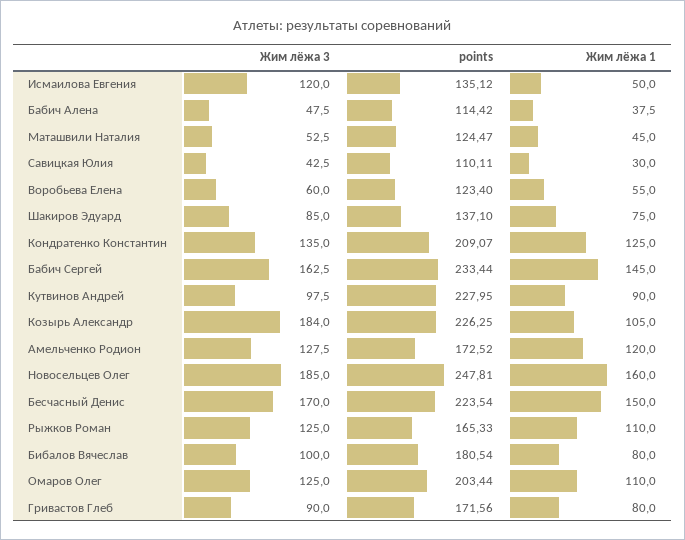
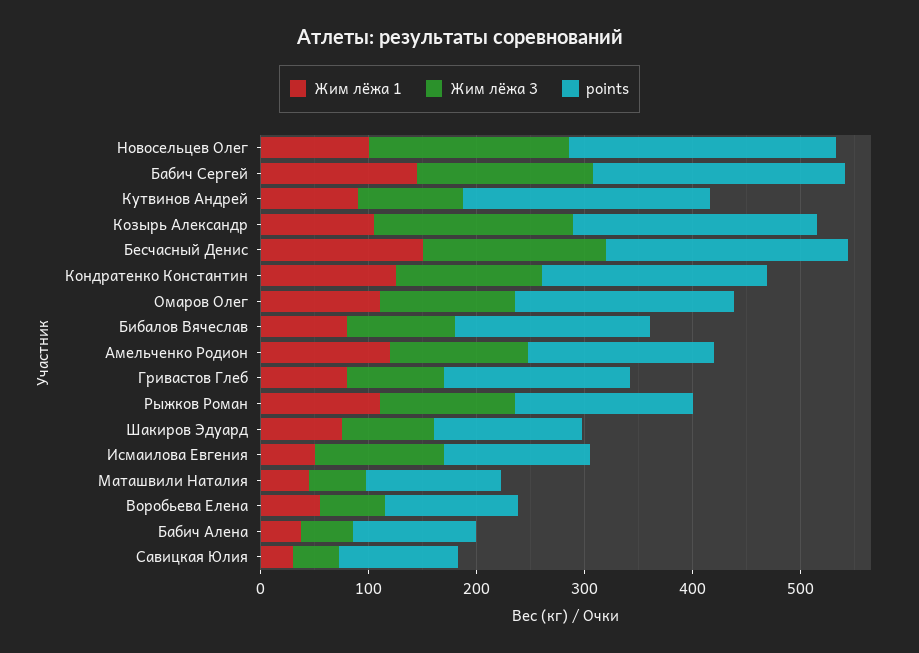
  {
    "Жим лёжа 3": {
      "Исмаилова Евгения": 120,
      "Бабич Алена": 47.5,
      "Маташвили Наталия": 52.5,
      "Савицкая Юлия": 42.5,
      "Воробьева Елена": 60,
      "Шакиров Эдуард": 85,
      "Кондратенко Константин": 135,
      "Бабич Сергей": 162.5,
      "Кутвинов Андрей": 97.5,
      "Козырь Александр": 184,
      "Амельченко Родион": 127.5,
      "Новосельцев Олег": 185,
      "Бесчасный Денис": 170,
      "Рыжков Роман": 125,
      "Бибалов Вячеслав": 100,
      "Омаров Олег": 125,
      "Гривастов Глеб": 90
    },
    "points": {
      "Исмаилова Евгения": 135.12,
      "Бабич Алена": 114.42,
      "Маташвили Наталия": 124.47,
      "Савицкая Юлия": 110.11,
      "Воробьева Елена": 123.4,
      "Шакиров Эдуард": 137.1,
      "Кондратенко Константин": 209.07,
      "Бабич Сергей": 233.44,
      "Кутвинов Андрей": 227.95,
      "Козырь Александр": 226.25,
      "Амельченко Родион": 172.52,
      "Новосельцев Олег": 247.81,
      "Бесчасный Денис": 223.54,
      "Рыжков Роман": 165.33,
      "Бибалов Вячеслав": 180.54,
      "Омаров Олег": 203.44,
      "Гривастов Глеб": 171.56
    },
    "Жим лёжа 1": {
      "Исмаилова Евгения": 50,
      "Бабич Алена": 37.5,
      "Маташвили Наталия": 45,
      "Савицкая Юлия": 30,
      "Воробьева Елена": 55,
      "Шакиров Эдуард": 75,
      "Кондратенко Константин": 125,
      "Бабич Сергей": 145,
      "Кутвинов Андрей": 90,
      "Козырь Александр": 105,
      "Амельченко Родион": 120,
-     "Новосельцев Олег": 160,
+     "Новосельцев Олег": 100,
      "Бесчасный Денис": 150,
      "Рыжков Роман": 110,
      "Бибалов Вячеслав": 80,
      "Омаров Олег": 110,
      "Гривастов Глеб": 80
    }
  }

